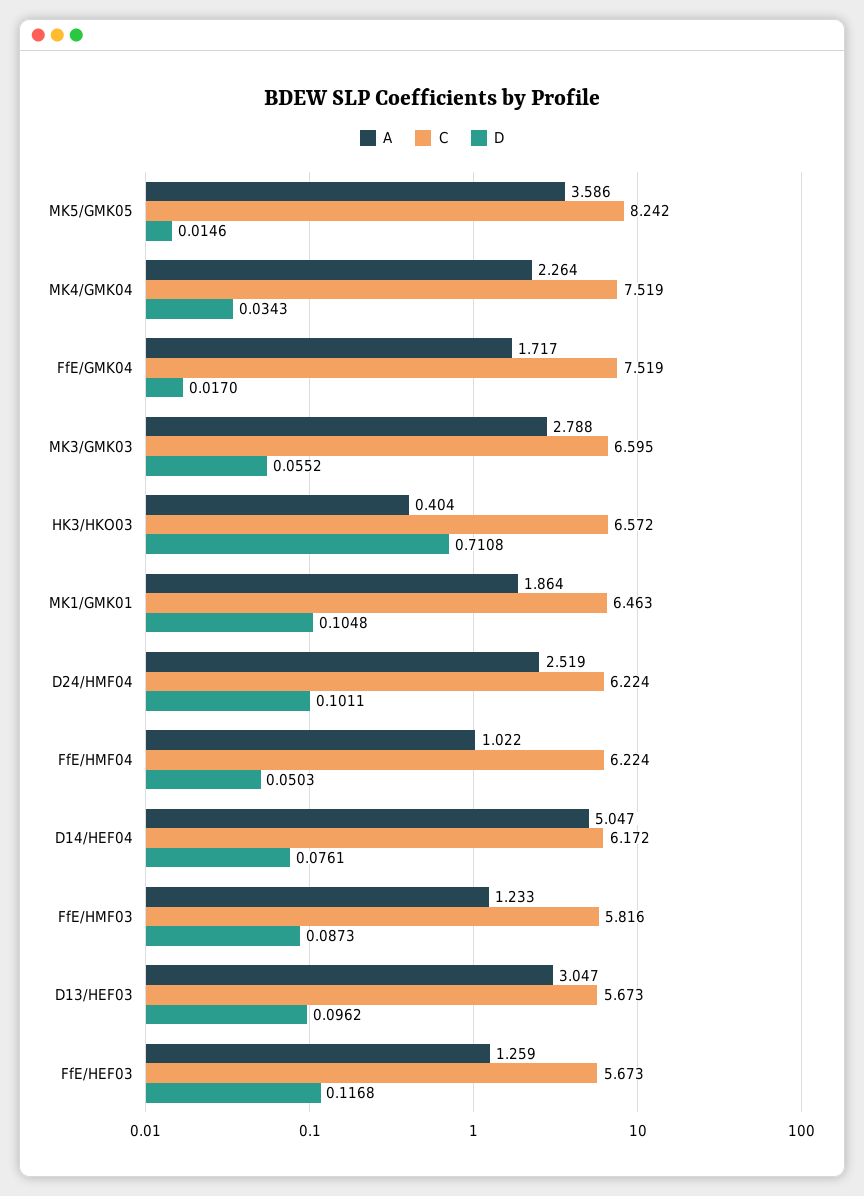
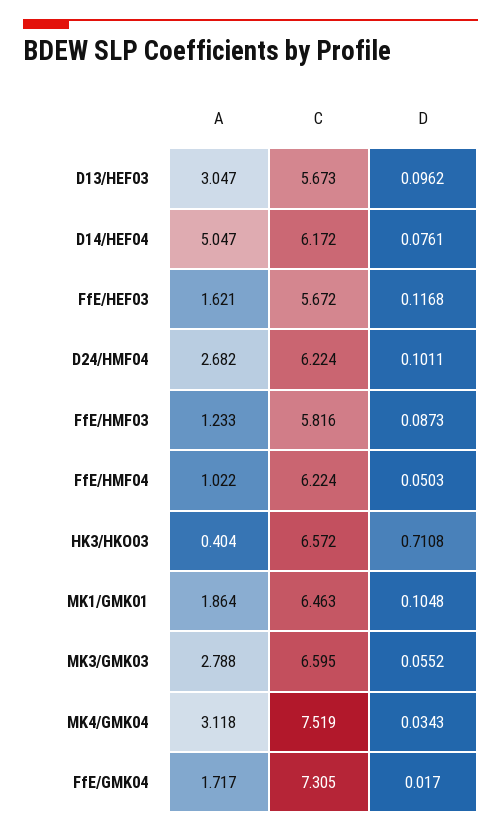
  {
    "A": {
-     "MK5/GMK05": 3.586,
-     "MK4/GMK04": 2.264,
+     "MK4/GMK04": 3.118,
      "FfE/GMK04": 1.717,
      "MK3/GMK03": 2.788,
      "HK3/HKO03": 0.404,
      "MK1/GMK01": 1.864,
-     "D24/HMF04": 2.519,
+     "D24/HMF04": 2.682,
      "FfE/HMF04": 1.022,
      "D14/HEF04": 5.047,
      "FfE/HMF03": 1.233,
      "D13/HEF03": 3.047,
-     "FfE/HEF03": 1.259
+     "FfE/HEF03": 1.621
    },
    "C": {
-     "MK5/GMK05": 8.242,
      "MK4/GMK04": 7.519,
-     "FfE/GMK04": 7.519,
+     "FfE/GMK04": 7.305,
      "MK3/GMK03": 6.595,
      "HK3/HKO03": 6.572,
      "MK1/GMK01": 6.463,
      "D24/HMF04": 6.224,
      "FfE/HMF04": 6.224,
      "D14/HEF04": 6.172,
      "FfE/HMF03": 5.816,
      "D13/HEF03": 5.673,
-     "FfE/HEF03": 5.673
+     "FfE/HEF03": 5.672
    },
    "D": {
-     "MK5/GMK05": 0.0146,
      "MK4/GMK04": 0.0343,
      "FfE/GMK04": 0.017,
      "MK3/GMK03": 0.0552,
      "HK3/HKO03": 0.7108,
      "MK1/GMK01": 0.1048,
      "D24/HMF04": 0.1011,
      "FfE/HMF04": 0.0503,
      "D14/HEF04": 0.0761,
      "FfE/HMF03": 0.0873,
      "D13/HEF03": 0.0962,
      "FfE/HEF03": 0.1168
    }
  }

